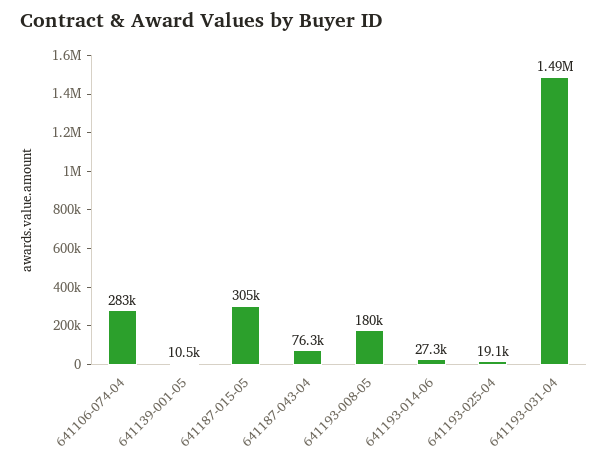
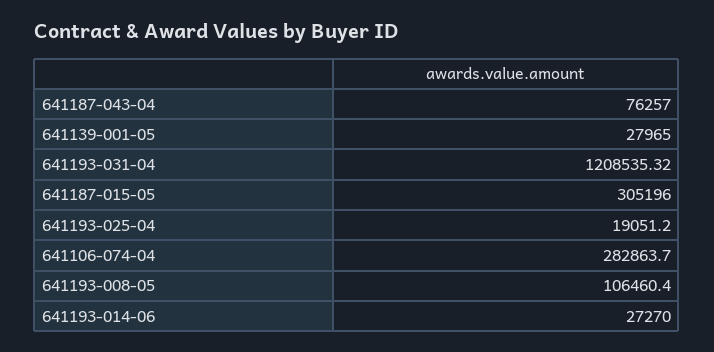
  {
    "641106-074-04": 282863.7,
-   "641139-001-05": 10500,
+   "641139-001-05": 27965,
    "641187-015-05": 305196,
    "641187-043-04": 76257,
-   "641193-008-05": 180000,
+   "641193-008-05": 106460.4,
    "641193-014-06": 27270,
    "641193-025-04": 19051.2,
-   "641193-031-04": 1490000
+   "641193-031-04": 1208535.32
  }

